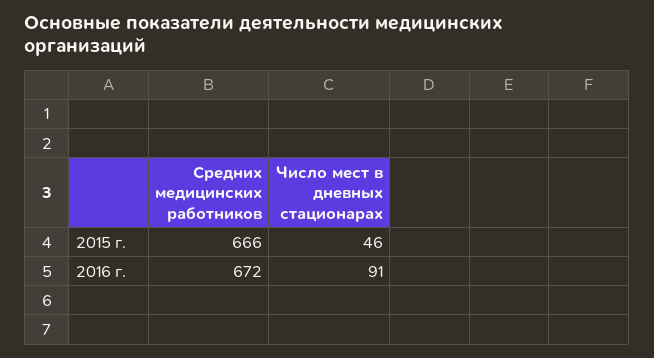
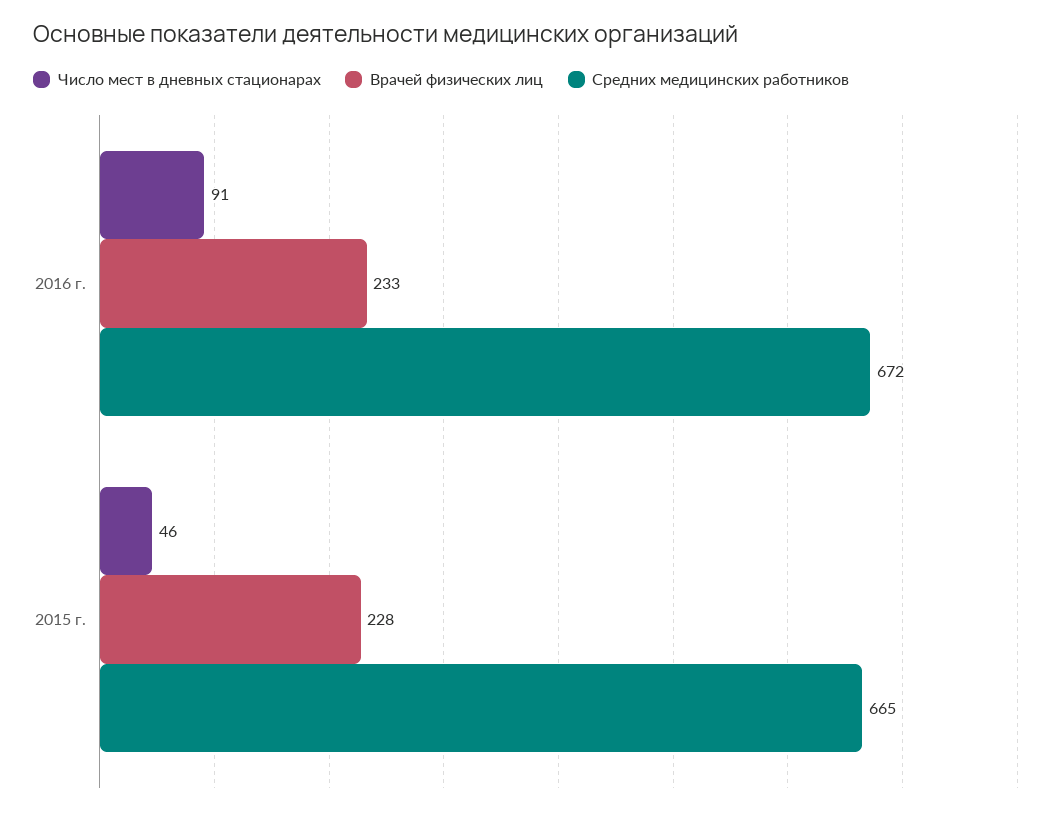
  {
    "Средних медицинских работников": {
-     "2015 г.": 666,
+     "2015 г.": 665,
      "2016 г.": 672
    },
    "Число мест в дневных стационарах": {
      "2015 г.": 46,
      "2016 г.": 91
-   }
+   },
+   "Врачей физических лиц": {
+     "2016 г.": 233,
+     "2015 г.": 228
+   }
  }

